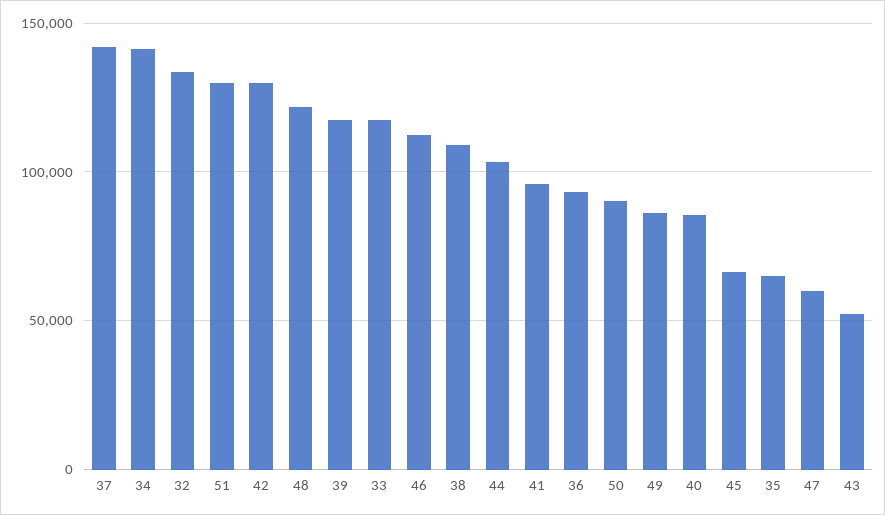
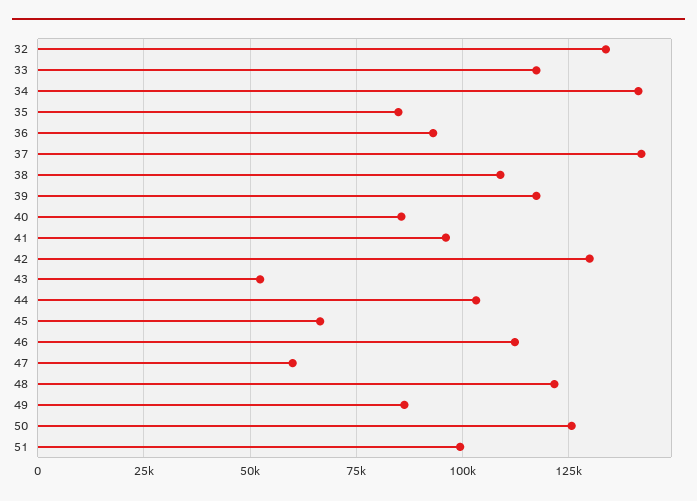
  {
    "37": 142500,
    "34": 142500,
    "32": 132500,
-   "51": 130000,
+   "51": 100000,
    "42": 130000,
    "48": 122500,
    "39": 117500,
    "33": 117500,
    "46": 112500,
    "38": 110000,
    "44": 102500,
    "41": 95000,
    "36": 92500,
-   "50": 90000,
+   "50": 125000,
    "49": 87500,
    "40": 85000,
    "45": 67500,
-   "35": 65000,
+   "35": 85000,
    "47": 60000,
    "43": 52500
  }

